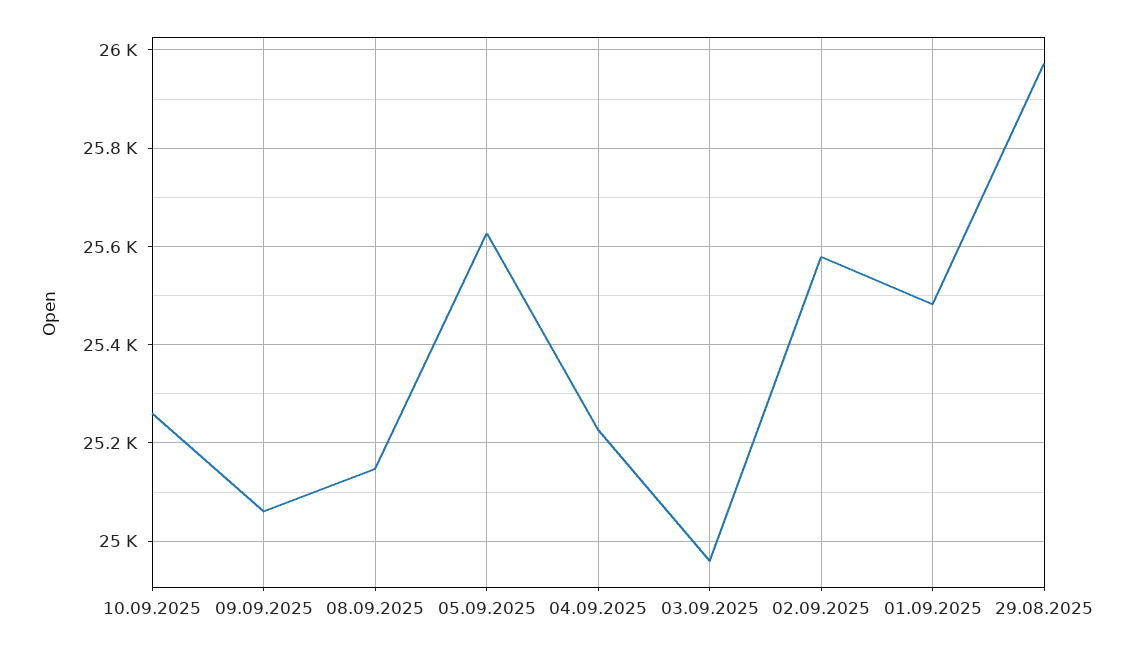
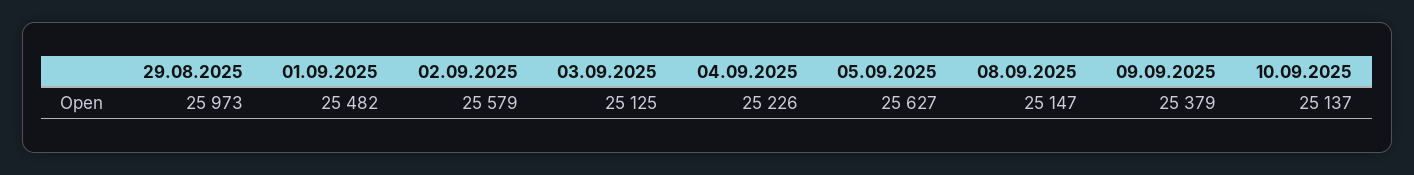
  {
-   "10.09.2025": 25260,
+   "10.09.2025": 25137,
-   "09.09.2025": 25060,
+   "09.09.2025": 25379,
    "08.09.2025": 25147,
    "05.09.2025": 25627,
    "04.09.2025": 25226,
-   "03.09.2025": 24960,
+   "03.09.2025": 25125,
    "02.09.2025": 25579,
    "01.09.2025": 25482,
    "29.08.2025": 25973
  }

